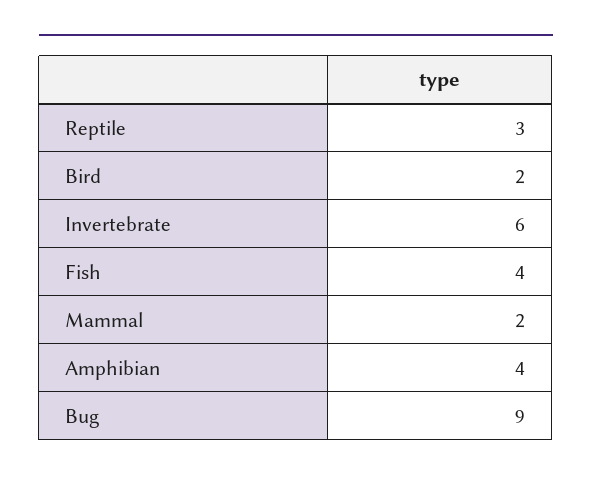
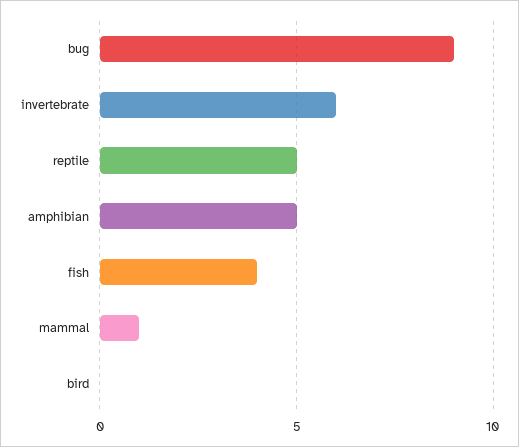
  {
-   "Reptile": 3,
+   "Reptile": 5,
-   "Bird": 2,
+   "Bird": 0,
    "Invertebrate": 6,
    "Fish": 4,
-   "Mammal": 2,
+   "Mammal": 1,
-   "Amphibian": 4,
+   "Amphibian": 5,
    "Bug": 9
  }

